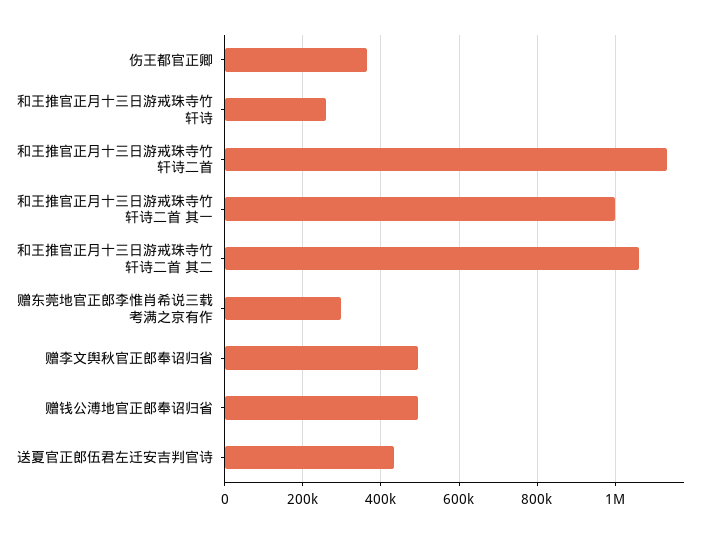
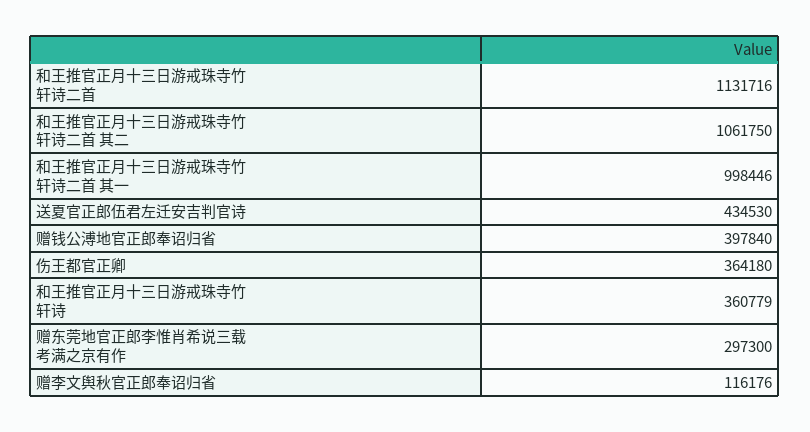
  {
    "伤王都官正卿": 364180,
-   "和王推官正月十三日游戒珠寺竹轩诗": 260000,
+   "和王推官正月十三日游戒珠寺竹轩诗": 360779,
    "和王推官正月十三日游戒珠寺竹轩诗二首": 1131716,
    "和王推官正月十三日游戒珠寺竹轩诗二首 其一": 998446,
    "和王推官正月十三日游戒珠寺竹轩诗二首 其二": 1061750,
    "赠东莞地官正郎李惟肖希说三载考满之京有作": 297300,
-   "赠李文舆秋官正郎奉诏归省": 500000,
+   "赠李文舆秋官正郎奉诏归省": 116176,
-   "赠钱公溥地官正郎奉诏归省": 500000,
+   "赠钱公溥地官正郎奉诏归省": 397840,
    "送夏官正郎伍君左迁安吉判官诗": 434530
  }

